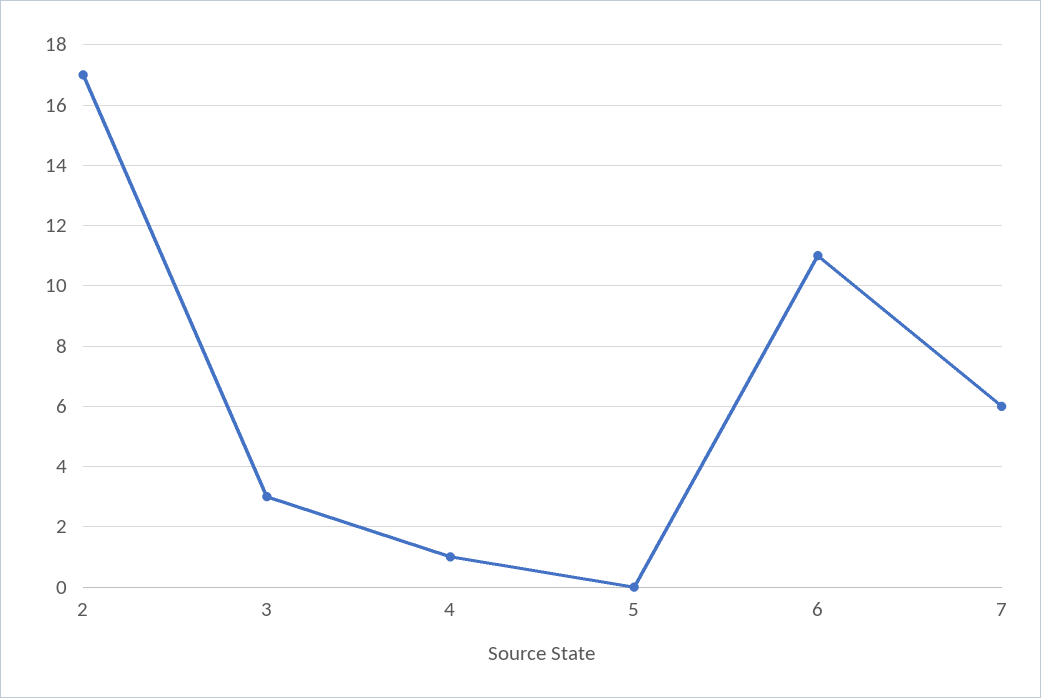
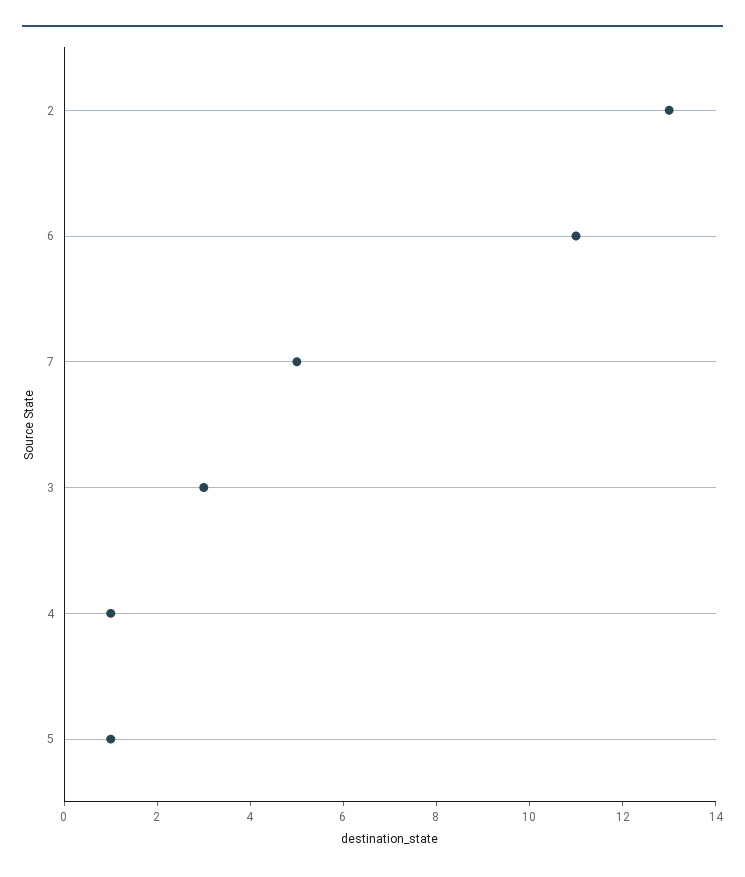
  {
-   "2": 17,
+   "2": 13,
    "3": 3,
    "4": 1,
-   "5": 0,
+   "5": 1,
    "6": 11,
-   "7": 6
+   "7": 5
  }

